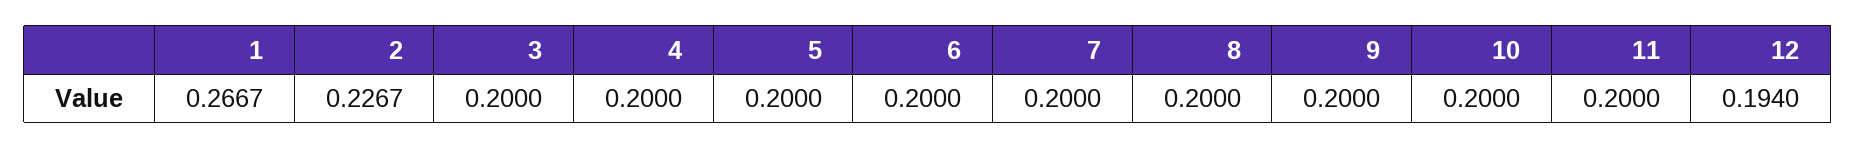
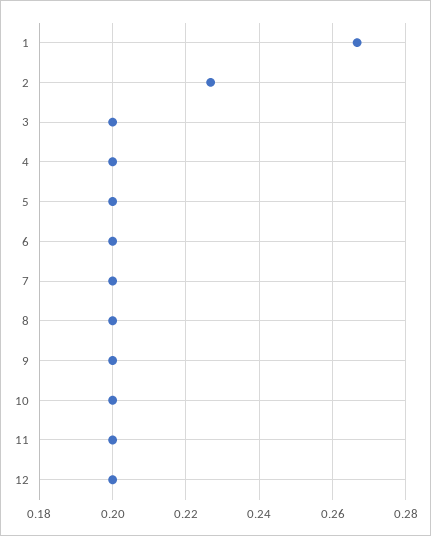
  {
    "1": 0.2667,
    "2": 0.2267,
    "3": 0.2,
    "4": 0.2,
    "5": 0.2,
    "6": 0.2,
    "7": 0.2,
    "8": 0.2,
    "9": 0.2,
    "10": 0.2,
    "11": 0.2,
-   "12": 0.194
+   "12": 0.2
  }

